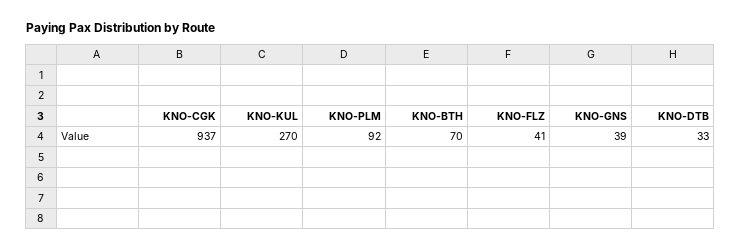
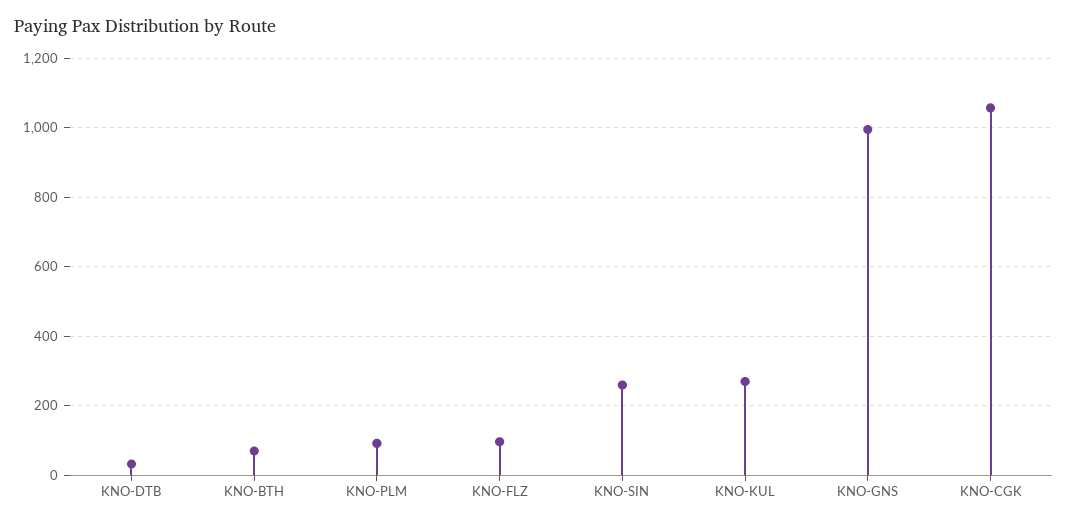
  {
-   "KNO-CGK": 937,
+   "KNO-CGK": 1060,
    "KNO-KUL": 270,
    "KNO-PLM": 92,
    "KNO-BTH": 70,
-   "KNO-FLZ": 41,
+   "KNO-FLZ": 100,
-   "KNO-GNS": 39,
+   "KNO-GNS": 1000,
-   "KNO-DTB": 33
+   "KNO-DTB": 33,
+   "KNO-SIN": 260
  }

